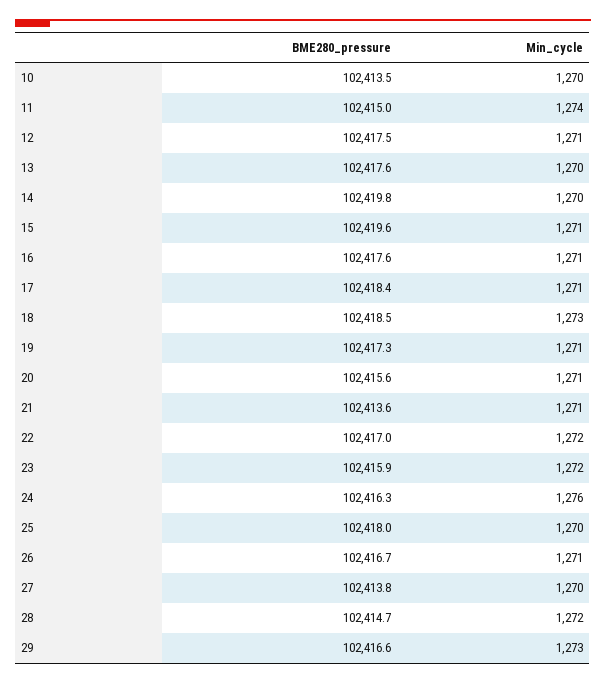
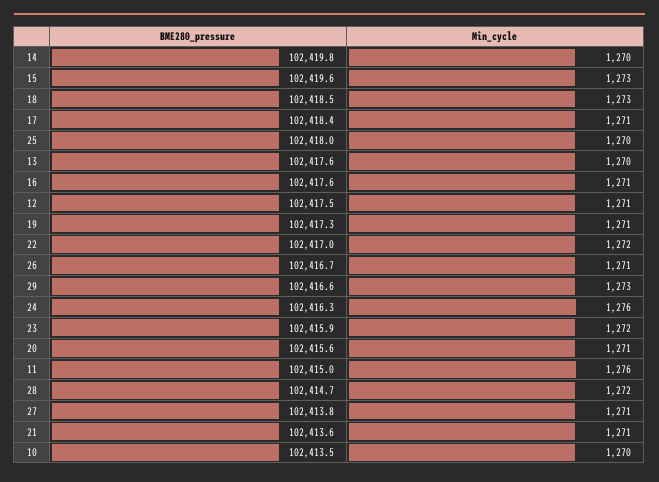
  {
    "BME280_pressure": {
      "10": 102413.5,
      "11": 102415,
      "12": 102417.5,
      "13": 102417.6,
      "14": 102419.8,
      "15": 102419.6,
      "16": 102417.6,
      "17": 102418.4,
      "18": 102418.5,
      "19": 102417.3,
      "20": 102415.6,
      "21": 102413.6,
      "22": 102417,
      "23": 102415.9,
      "24": 102416.3,
      "25": 102418,
      "26": 102416.7,
      "27": 102413.8,
      "28": 102414.7,
      "29": 102416.6
    },
    "Min_cycle": {
      "10": 1270,
-     "11": 1274,
+     "11": 1276,
      "12": 1271,
      "13": 1270,
      "14": 1270,
-     "15": 1271,
+     "15": 1273,
      "16": 1271,
      "17": 1271,
      "18": 1273,
      "19": 1271,
      "20": 1271,
      "21": 1271,
      "22": 1272,
      "23": 1272,
      "24": 1276,
      "25": 1270,
      "26": 1271,
-     "27": 1270,
+     "27": 1271,
      "28": 1272,
      "29": 1273
    }
  }

